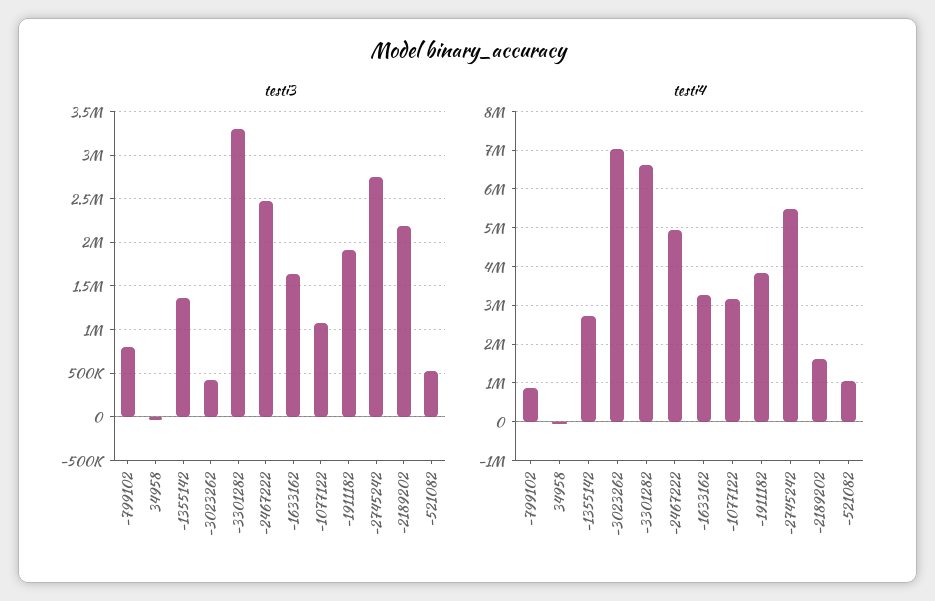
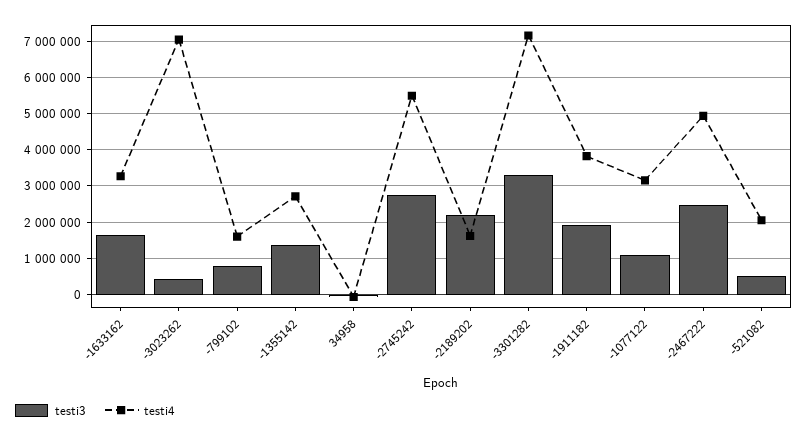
  {
    "testi3": {
      "-799102": 800000,
      "34958": 0,
      "-1355142": 1400000,
      "-3023262": 400000,
      "-3301282": 3300000,
      "-2467222": 2500000,
      "-1633162": 1600000,
      "-1077122": 1100000,
      "-1911182": 1900000,
      "-2745242": 2700000,
      "-2189202": 2200000,
      "-521082": 500000
    },
    "testi4": {
-     "-799102": 800000,
+     "-799102": 1600000,
      "34958": 0,
      "-1355142": 2800000,
      "-3023262": 7000000,
-     "-3301282": 6600000,
+     "-3301282": 7200000,
      "-2467222": 5000000,
      "-1633162": 3200000,
      "-1077122": 3200000,
      "-1911182": 3800000,
      "-2745242": 5400000,
      "-2189202": 1600000,
-     "-521082": 1000000
+     "-521082": 2000000
    }
  }

